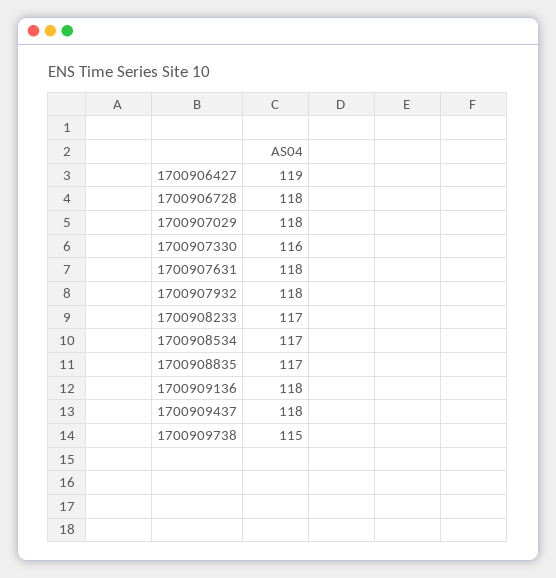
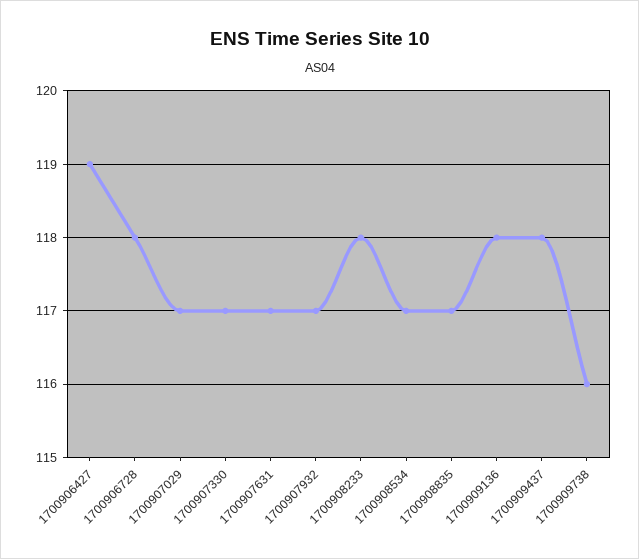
  {
    "1700906427": 119,
    "1700906728": 118,
-   "1700907029": 118,
+   "1700907029": 117,
-   "1700907330": 116,
+   "1700907330": 117,
-   "1700907631": 118,
+   "1700907631": 117,
-   "1700907932": 118,
+   "1700907932": 117,
-   "1700908233": 117,
+   "1700908233": 118,
    "1700908534": 117,
    "1700908835": 117,
    "1700909136": 118,
    "1700909437": 118,
-   "1700909738": 115
+   "1700909738": 116
  }

